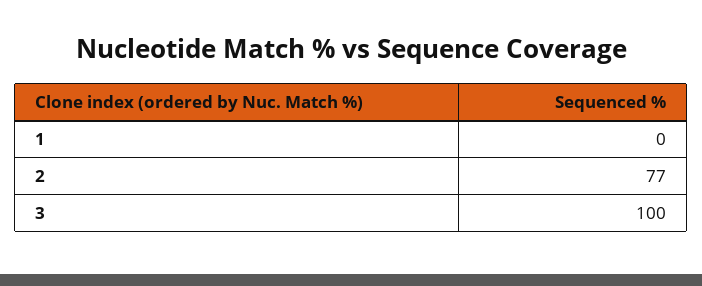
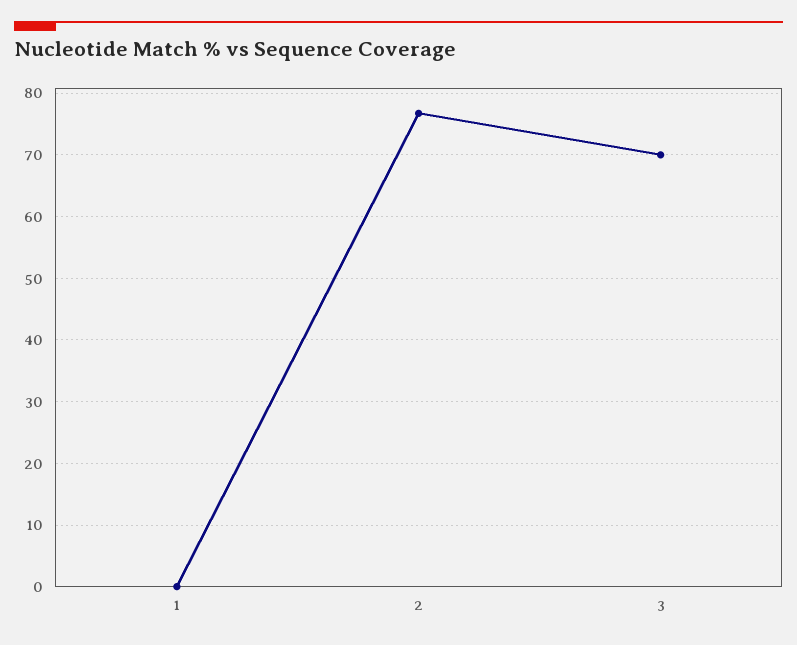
  {
    "1": 0,
    "2": 77,
-   "3": 100
+   "3": 70
  }

